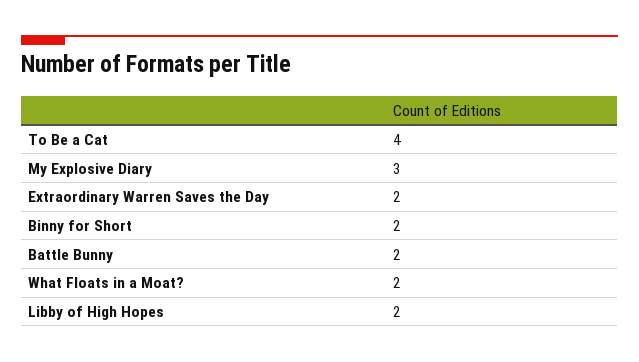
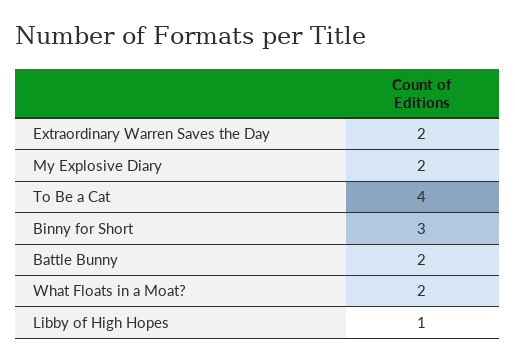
  {
    "To Be a Cat": 4,
-   "My Explosive Diary": 3,
+   "My Explosive Diary": 2,
    "Extraordinary Warren Saves the Day": 2,
-   "Binny for Short": 2,
+   "Binny for Short": 3,
    "Battle Bunny": 2,
    "What Floats in a Moat?": 2,
-   "Libby of High Hopes": 2
+   "Libby of High Hopes": 1
  }

